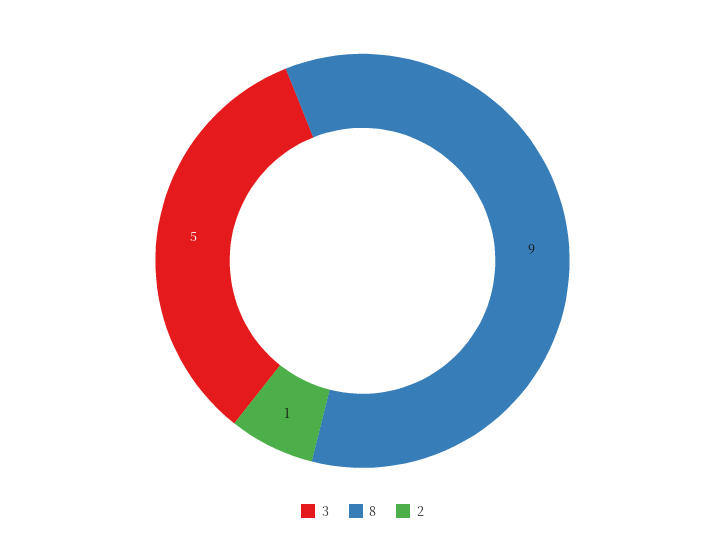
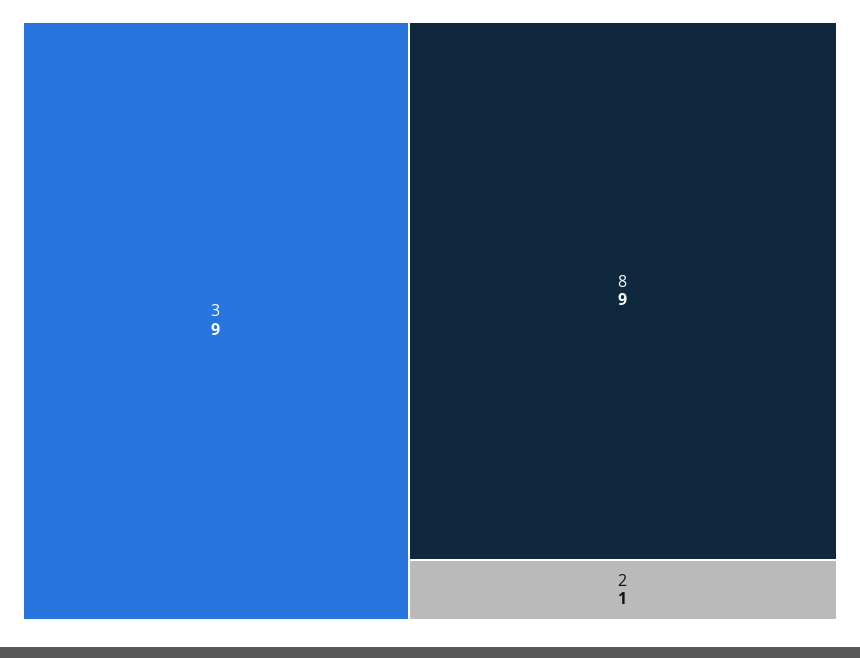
  {
-   "3": 5,
+   "3": 9,
    "8": 9,
    "2": 1
  }

